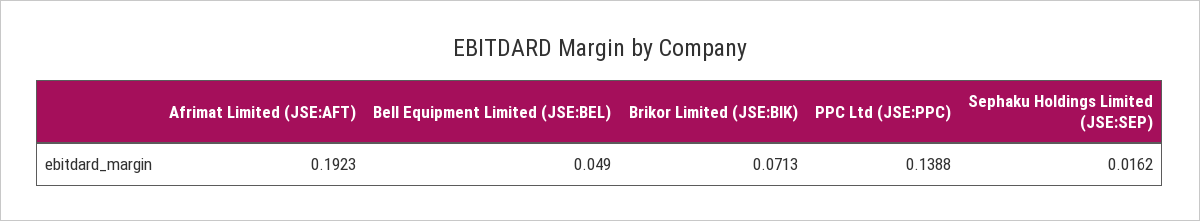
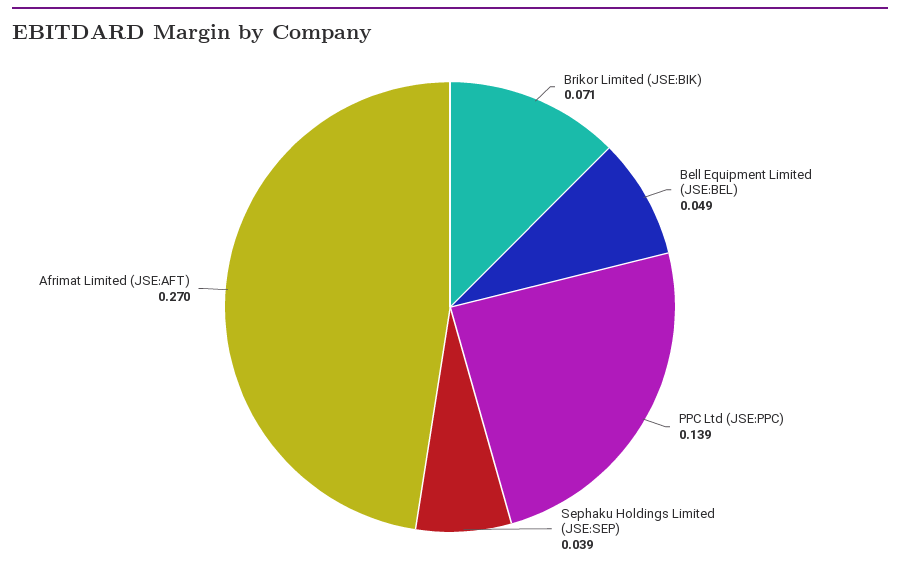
  {
-   "Afrimat Limited (JSE:AFT)": 0.1923,
+   "Afrimat Limited (JSE:AFT)": 0.27,
    "Bell Equipment Limited (JSE:BEL)": 0.049,
    "Brikor Limited (JSE:BIK)": 0.0713,
    "PPC Ltd (JSE:PPC)": 0.1388,
-   "Sephaku Holdings Limited (JSE:SEP)": 0.0162
+   "Sephaku Holdings Limited (JSE:SEP)": 0.039
  }

